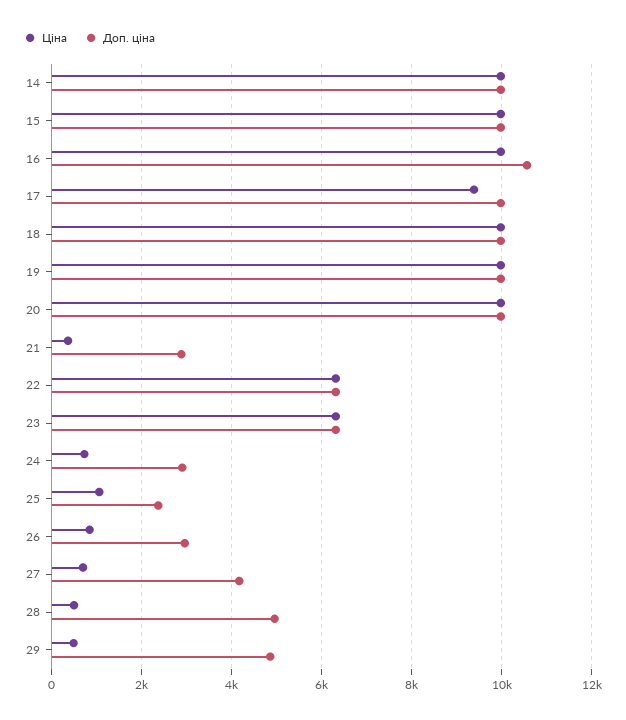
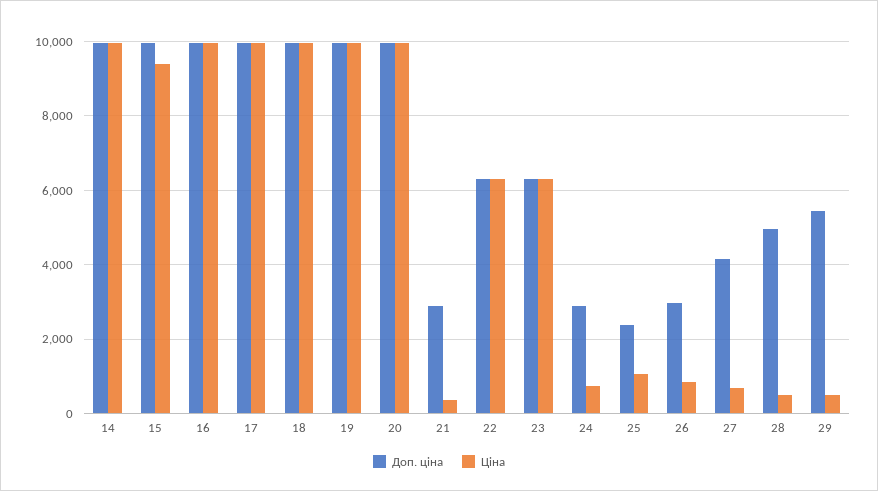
  {
    "Ціна": {
      "14": 10000,
-     "15": 10000,
+     "15": 9400,
      "16": 10000,
-     "17": 9400,
+     "17": 10000,
      "18": 10000,
      "19": 10000,
      "20": 10000,
      "21": 400,
      "22": 6400,
      "23": 6400,
      "24": 800,
      "25": 1000,
      "26": 800,
      "27": 600,
      "28": 400,
      "29": 400
    },
    "Доп. ціна": {
      "14": 10000,
      "15": 10000,
-     "16": 10600,
+     "16": 10000,
      "17": 10000,
      "18": 10000,
      "19": 10000,
      "20": 10000,
      "21": 2800,
      "22": 6400,
      "23": 6400,
      "24": 2800,
      "25": 2400,
      "26": 3000,
      "27": 4200,
      "28": 5000,
-     "29": 4800
+     "29": 5400
    }
  }

